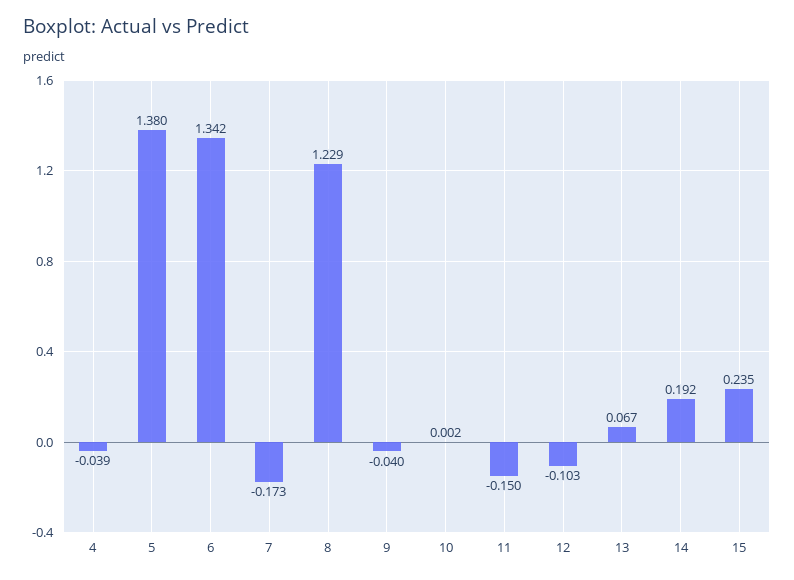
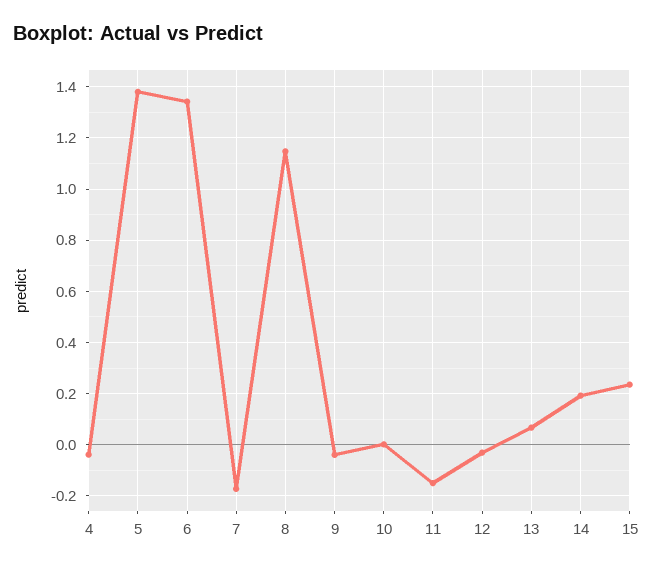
  {
    "4": -0.039,
    "5": 1.38,
    "6": 1.342,
    "7": -0.173,
-   "8": 1.229,
+   "8": 1.15,
    "9": -0.04,
    "10": 0.002,
    "11": -0.15,
-   "12": -0.103,
+   "12": -0.025,
    "13": 0.067,
    "14": 0.192,
    "15": 0.235
  }

